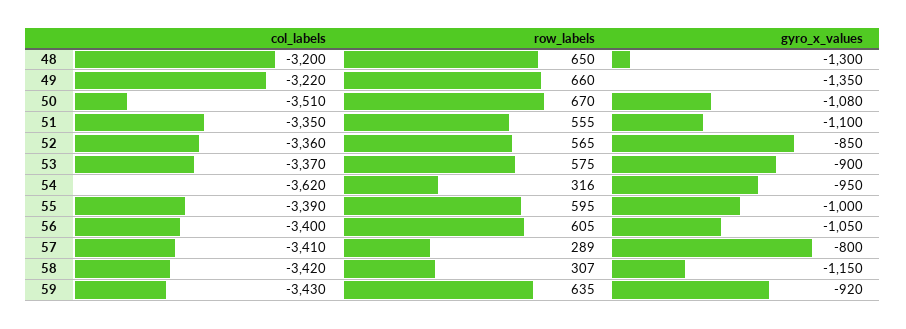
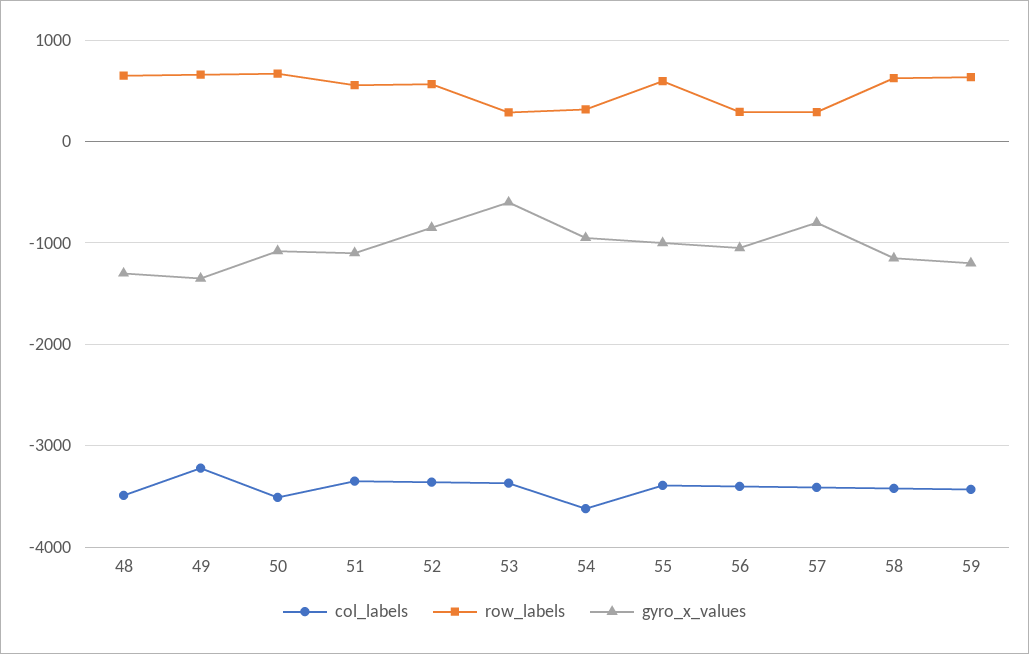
  {
    "col_labels": {
-     "48": -3200,
+     "48": -3500,
      "49": -3220,
      "50": -3510,
      "51": -3350,
      "52": -3360,
      "53": -3370,
      "54": -3620,
      "55": -3390,
      "56": -3400,
      "57": -3410,
      "58": -3420,
      "59": -3430
    },
    "row_labels": {
      "48": 650,
      "49": 660,
      "50": 670,
      "51": 555,
      "52": 565,
-     "53": 575,
+     "53": 300,
      "54": 316,
      "55": 595,
-     "56": 605,
+     "56": 300,
      "57": 289,
-     "58": 307,
+     "58": 600,
      "59": 635
    },
    "gyro_x_values": {
      "48": -1300,
      "49": -1350,
      "50": -1080,
      "51": -1100,
      "52": -850,
-     "53": -900,
+     "53": -600,
      "54": -950,
      "55": -1000,
      "56": -1050,
      "57": -800,
      "58": -1150,
-     "59": -920
+     "59": -1200
    }
  }

